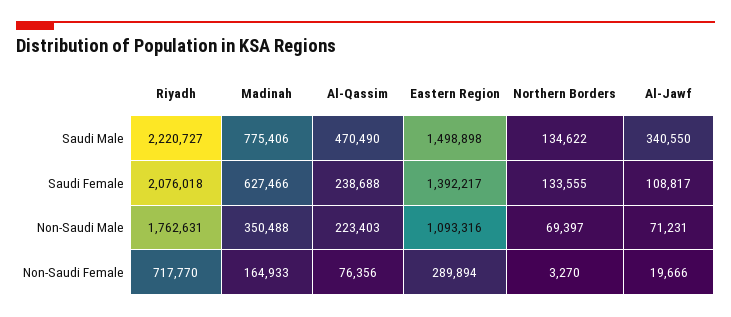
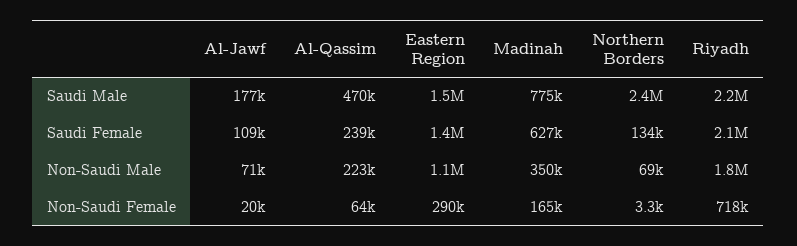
  {
    "Riyadh": {
      "Saudi Male": 2220727,
      "Saudi Female": 2076018,
      "Non-Saudi Male": 1762631,
      "Non-Saudi Female": 717770
    },
    "Madinah": {
      "Saudi Male": 775406,
      "Saudi Female": 627466,
      "Non-Saudi Male": 350488,
      "Non-Saudi Female": 164933
    },
    "Al-Qassim": {
      "Saudi Male": 470490,
      "Saudi Female": 238688,
      "Non-Saudi Male": 223403,
-     "Non-Saudi Female": 76356
+     "Non-Saudi Female": 64000
    },
    "Eastern Region": {
      "Saudi Male": 1498898,
      "Saudi Female": 1392217,
      "Non-Saudi Male": 1093316,
      "Non-Saudi Female": 289894
    },
    "Northern Borders": {
-     "Saudi Male": 134622,
+     "Saudi Male": 2400000,
      "Saudi Female": 133555,
      "Non-Saudi Male": 69397,
      "Non-Saudi Female": 3270
    },
    "Al-Jawf": {
-     "Saudi Male": 340550,
+     "Saudi Male": 177000,
      "Saudi Female": 108817,
      "Non-Saudi Male": 71231,
      "Non-Saudi Female": 19666
    }
  }

